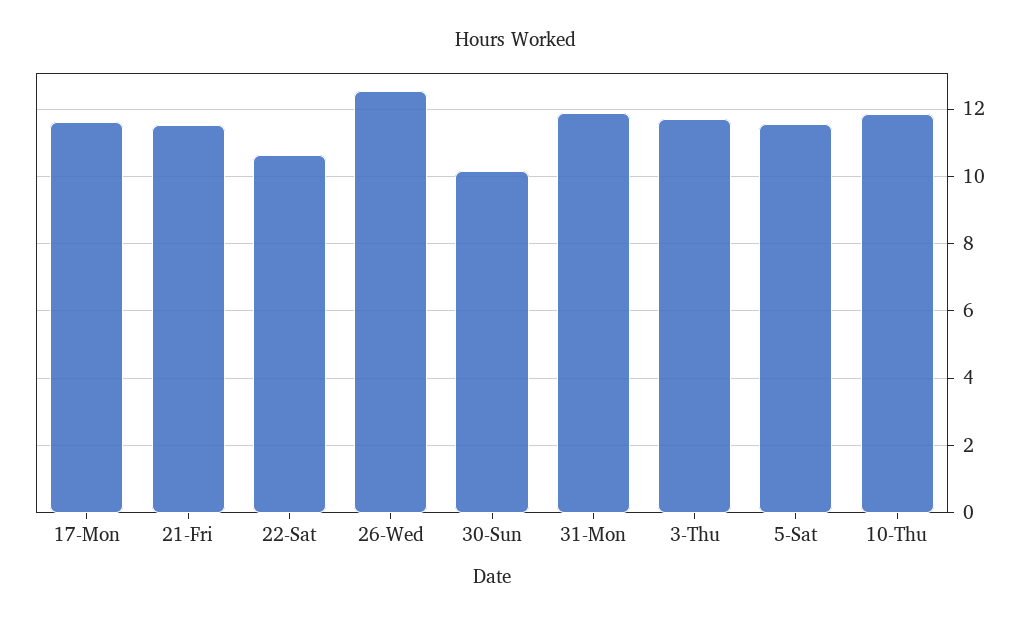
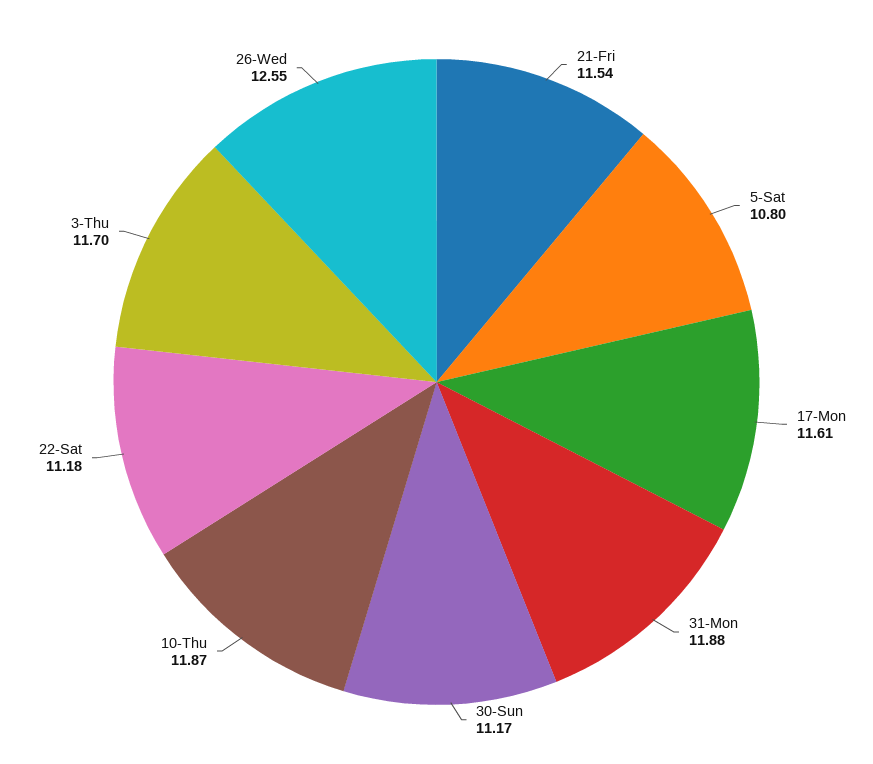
  {
    "17-Mon": 11.61,
    "21-Fri": 11.54,
-   "22-Sat": 10.6,
+   "22-Sat": 11.18,
    "26-Wed": 12.55,
-   "30-Sun": 10.2,
+   "30-Sun": 11.17,
    "31-Mon": 11.88,
    "3-Thu": 11.7,
-   "5-Sat": 11.6,
+   "5-Sat": 10.8,
    "10-Thu": 11.87
  }

